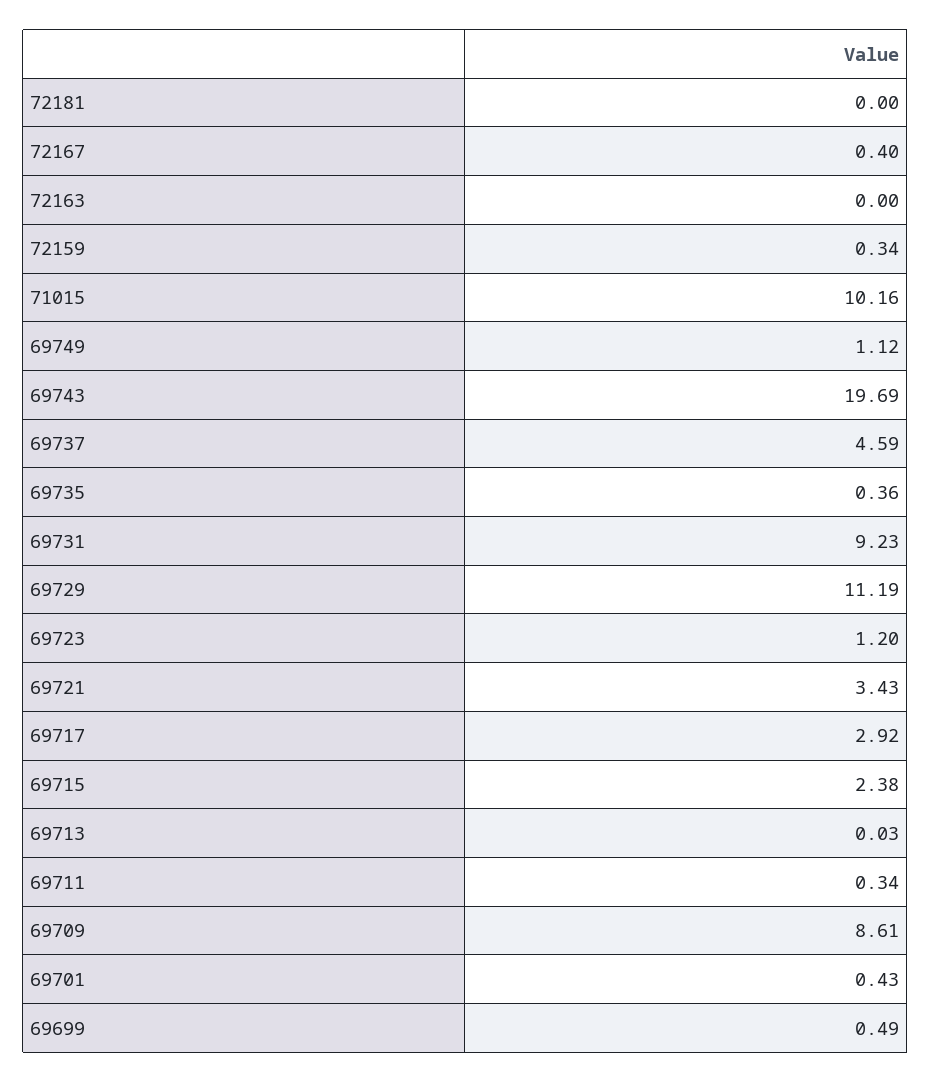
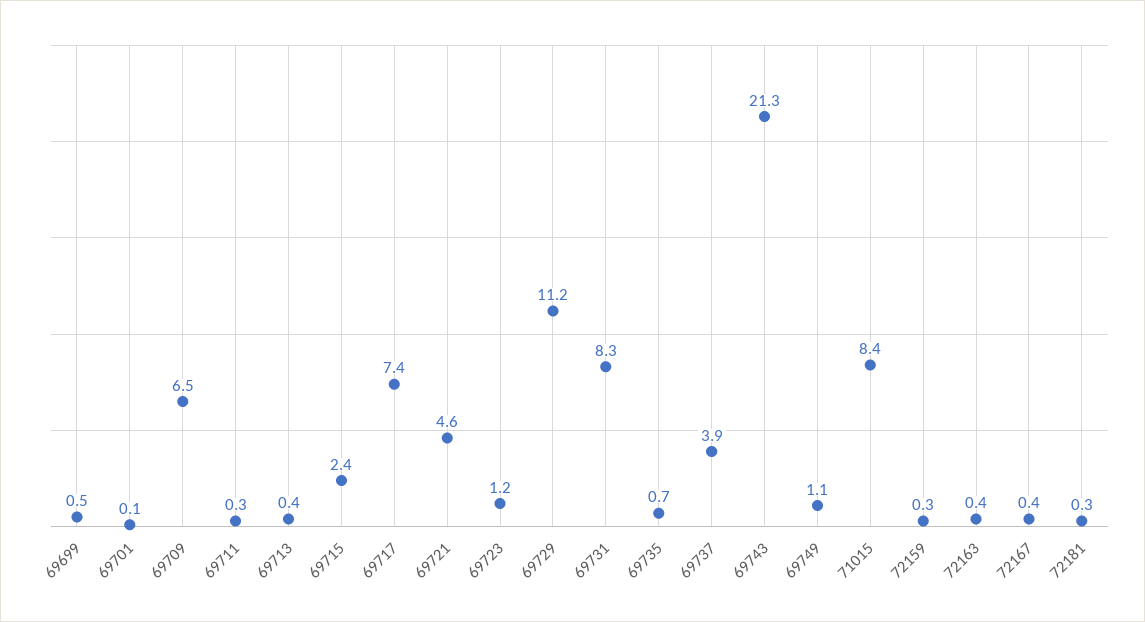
  {
-   "72181": 0,
+   "72181": 0.3,
    "72167": 0.4,
-   "72163": 0,
+   "72163": 0.4,
    "72159": 0.34,
-   "71015": 10.16,
+   "71015": 8.4,
    "69749": 1.12,
-   "69743": 19.69,
+   "69743": 21.3,
-   "69737": 4.59,
+   "69737": 3.9,
-   "69735": 0.36,
+   "69735": 0.7,
-   "69731": 9.23,
+   "69731": 8.3,
    "69729": 11.19,
    "69723": 1.2,
-   "69721": 3.43,
+   "69721": 4.6,
-   "69717": 2.92,
+   "69717": 7.4,
    "69715": 2.38,
-   "69713": 0.03,
+   "69713": 0.4,
    "69711": 0.34,
-   "69709": 8.61,
+   "69709": 6.5,
-   "69701": 0.43,
+   "69701": 0.1,
    "69699": 0.49
  }

